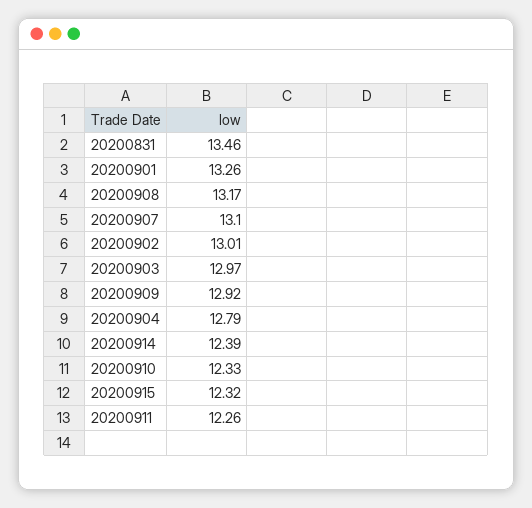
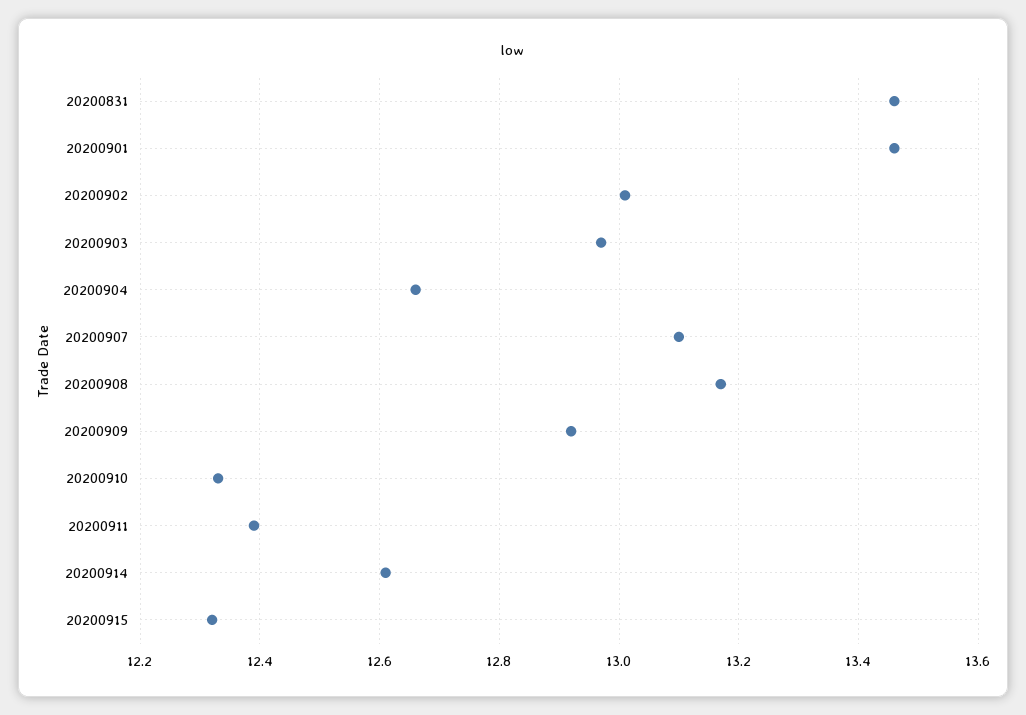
  {
    "20200831": 13.46,
-   "20200901": 13.26,
+   "20200901": 13.45,
    "20200908": 13.17,
    "20200907": 13.1,
    "20200902": 13.01,
    "20200903": 12.97,
    "20200909": 12.92,
-   "20200904": 12.79,
+   "20200904": 12.65,
-   "20200914": 12.39,
+   "20200914": 12.6,
    "20200910": 12.33,
    "20200915": 12.32,
-   "20200911": 12.26
+   "20200911": 12.4
  }

